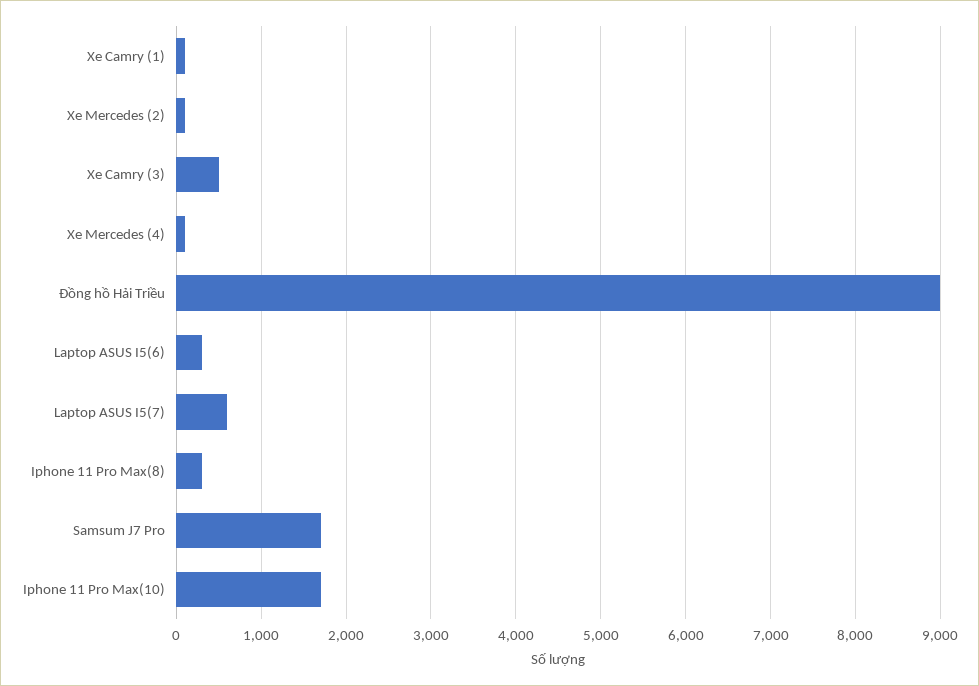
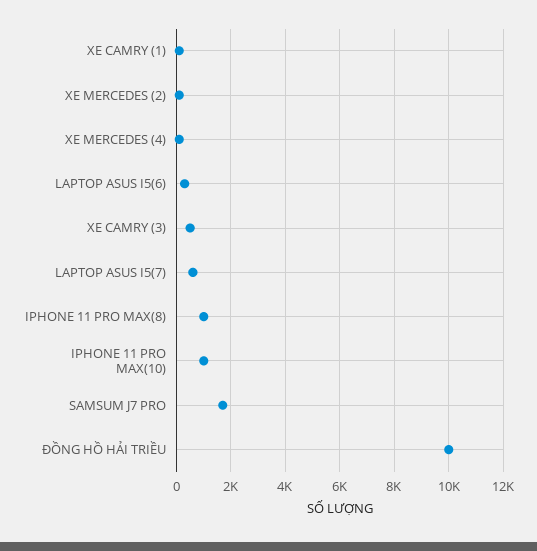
  {
    "Xe Camry (1)": 100,
    "Xe Mercedes (2)": 100,
    "Xe Camry (3)": 500,
    "Xe Mercedes (4)": 100,
-   "Đồng hồ Hải Triều": 9000,
+   "Đồng hồ Hải Triều": 10000,
    "Laptop ASUS I5(6)": 300,
    "Laptop ASUS I5(7)": 600,
-   "Iphone 11 Pro Max(8)": 300,
+   "Iphone 11 Pro Max(8)": 1000,
    "Samsum J7 Pro": 1700,
-   "Iphone 11 Pro Max(10)": 1700
+   "Iphone 11 Pro Max(10)": 1000
  }

